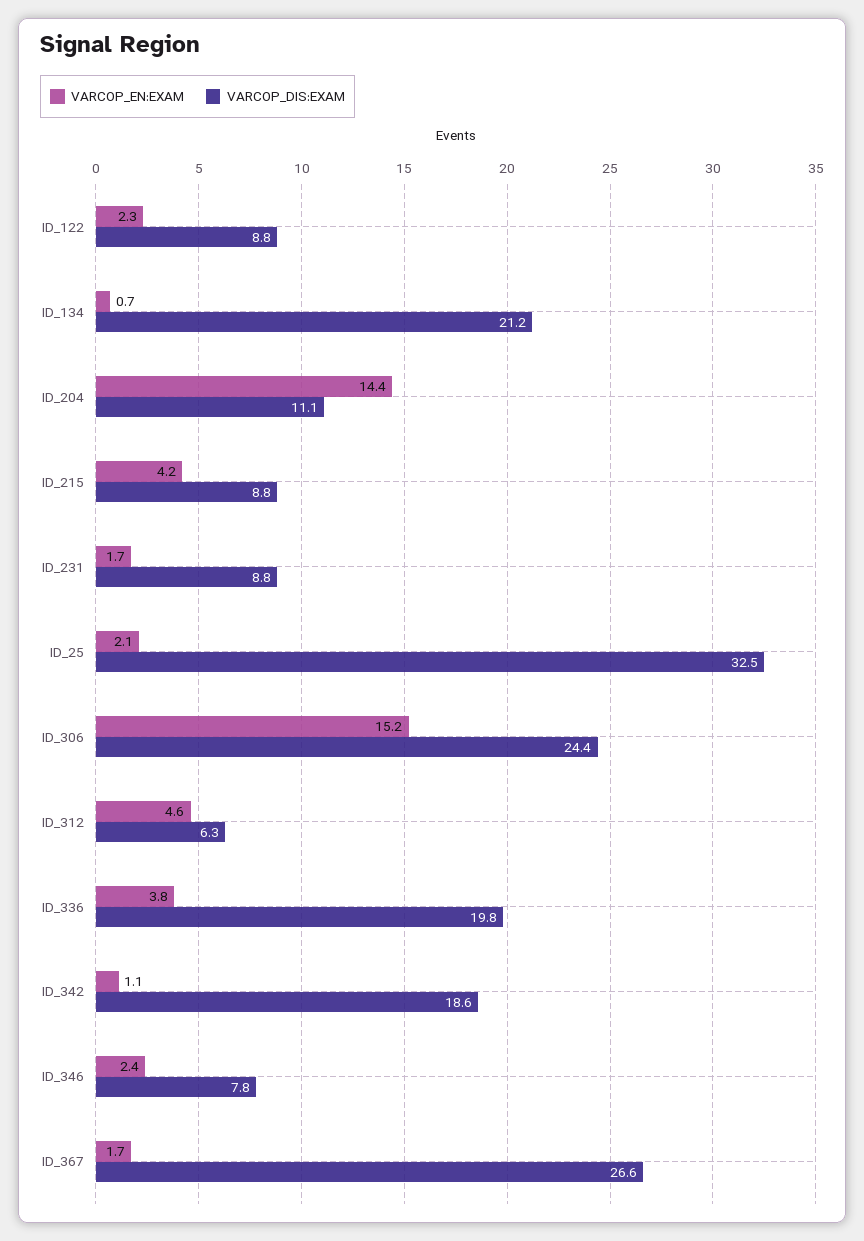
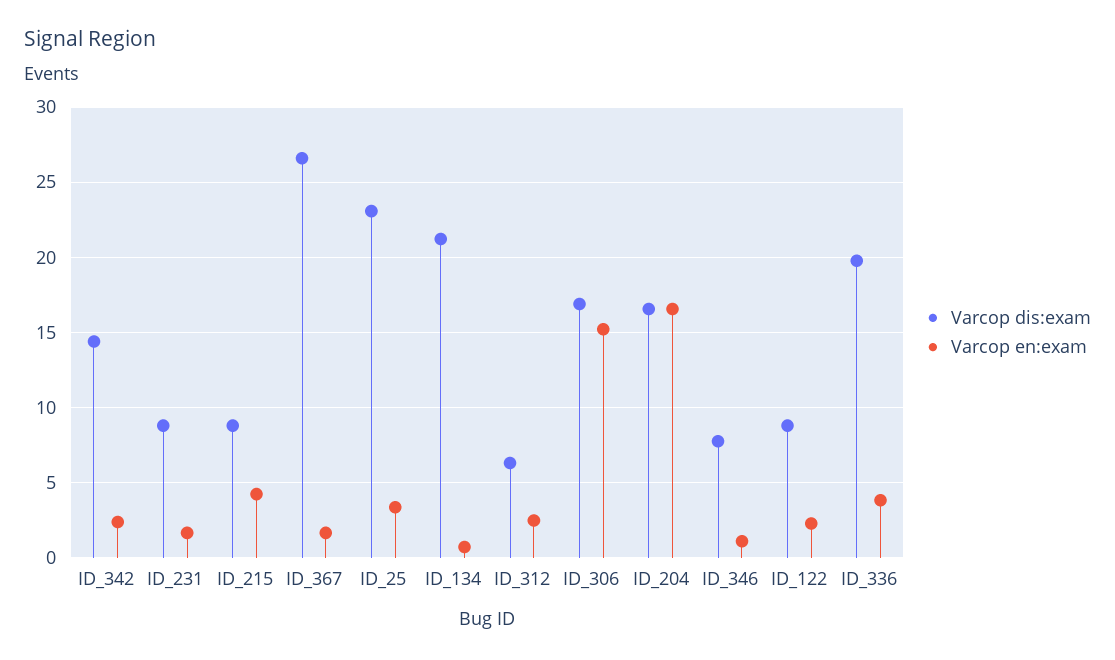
  {
    "VARCOP_EN:EXAM": {
      "ID_122": 2.3,
      "ID_134": 0.7,
-     "ID_204": 14.4,
+     "ID_204": 16.5,
      "ID_215": 4.2,
      "ID_231": 1.7,
-     "ID_25": 2.1,
+     "ID_25": 3.5,
      "ID_306": 15.2,
-     "ID_312": 4.6,
+     "ID_312": 2.5,
      "ID_336": 3.8,
-     "ID_342": 1.1,
+     "ID_342": 2.5,
-     "ID_346": 2.4,
+     "ID_346": 1,
      "ID_367": 1.7
    },
    "VARCOP_DIS:EXAM": {
      "ID_122": 8.8,
      "ID_134": 21.2,
-     "ID_204": 11.1,
+     "ID_204": 16.5,
      "ID_215": 8.8,
      "ID_231": 8.8,
-     "ID_25": 32.5,
+     "ID_25": 23,
-     "ID_306": 24.4,
+     "ID_306": 17,
      "ID_312": 6.3,
      "ID_336": 19.8,
-     "ID_342": 18.6,
+     "ID_342": 14.5,
      "ID_346": 7.8,
      "ID_367": 26.6
    }
  }

